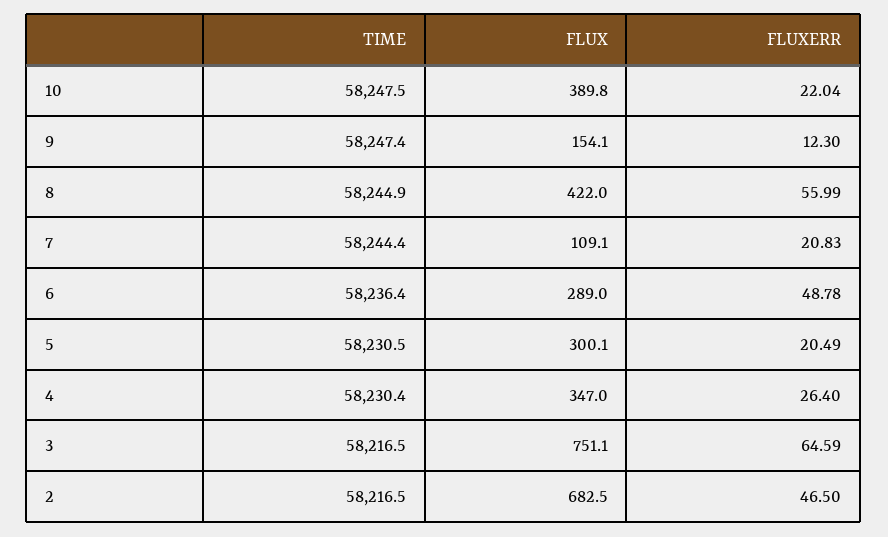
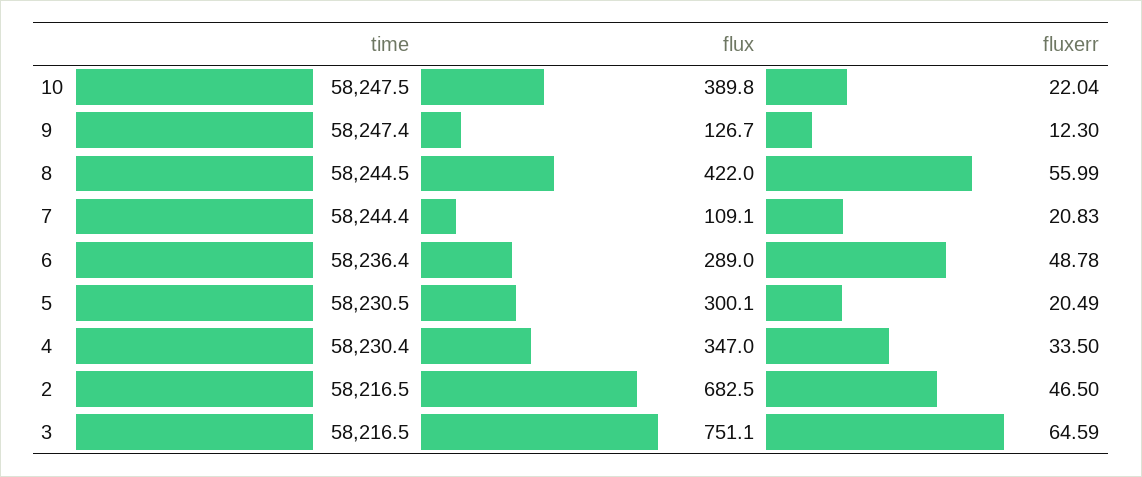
  {
    "TIME": {
      "10": 58247.5,
      "9": 58247.4,
-     "8": 58244.9,
+     "8": 58244.5,
      "7": 58244.4,
      "6": 58236.4,
      "5": 58230.5,
      "4": 58230.4,
      "3": 58216.5,
      "2": 58216.5
    },
    "FLUX": {
      "10": 389.8,
-     "9": 154.1,
+     "9": 126.7,
      "8": 422,
      "7": 109.1,
      "6": 289,
      "5": 300.1,
      "4": 347,
      "3": 751.1,
      "2": 682.5
    },
    "FLUXERR": {
      "10": 22.04,
      "9": 12.3,
      "8": 55.99,
      "7": 20.83,
      "6": 48.78,
      "5": 20.49,
-     "4": 26.4,
+     "4": 33.5,
      "3": 64.59,
      "2": 46.5
    }
  }

